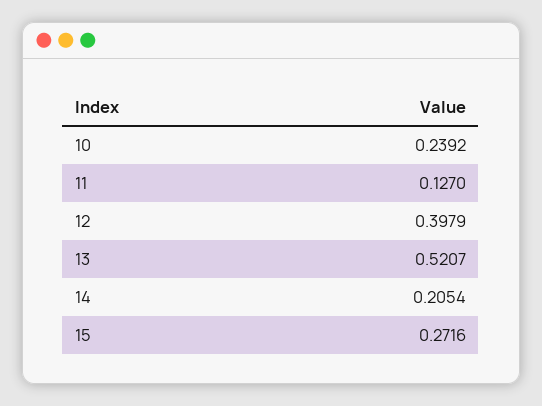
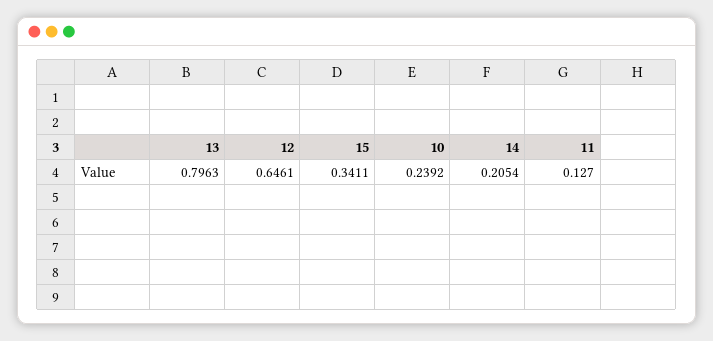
  {
    "10": 0.2392,
    "11": 0.127,
-   "12": 0.3979,
+   "12": 0.6461,
-   "13": 0.5207,
+   "13": 0.7963,
    "14": 0.2054,
-   "15": 0.2716
+   "15": 0.3411
  }

